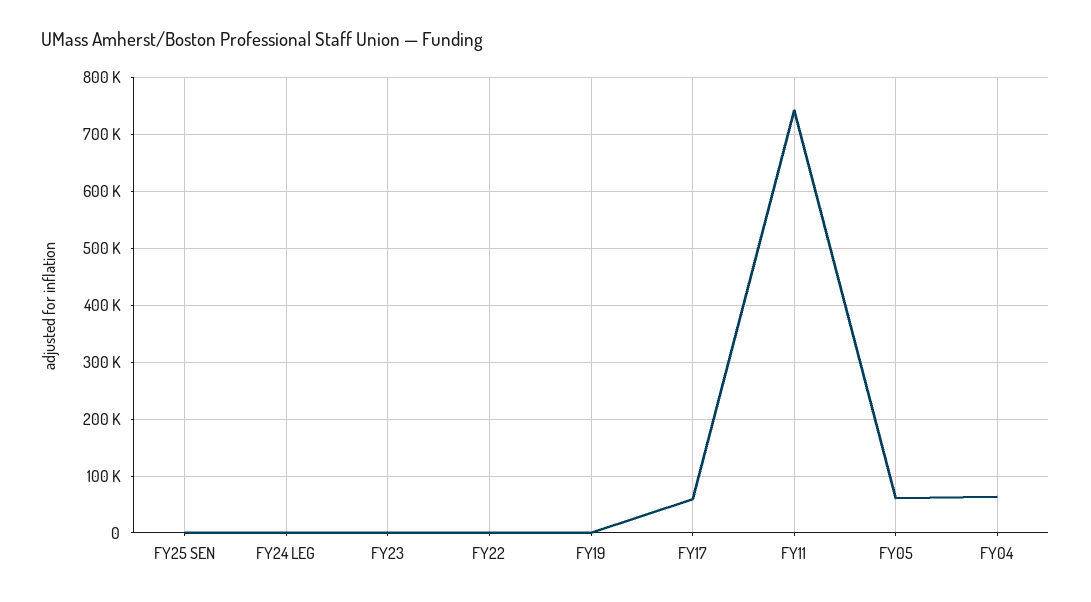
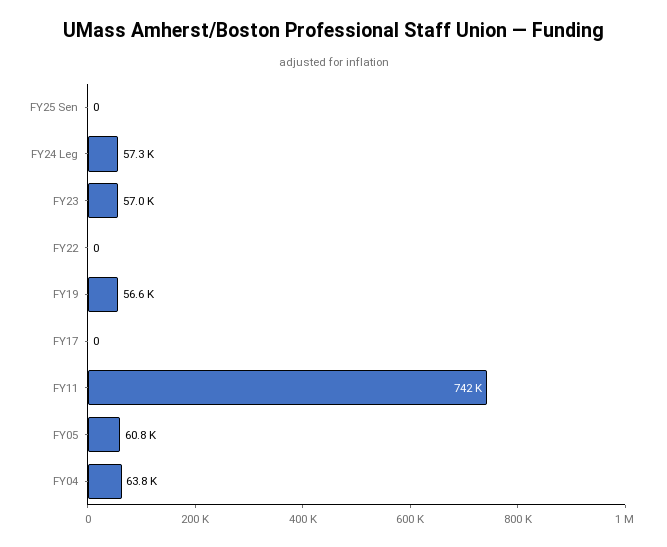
  {
    "FY25 SEN": 0,
-   "FY24 LEG": 0,
+   "FY24 LEG": 57300,
-   "FY23": 0,
+   "FY23": 57000,
    "FY22": 0,
-   "FY19": 0,
+   "FY19": 56600,
-   "FY17": 60000,
+   "FY17": 0,
    "FY11": 742000,
    "FY05": 60800,
    "FY04": 63800
  }

